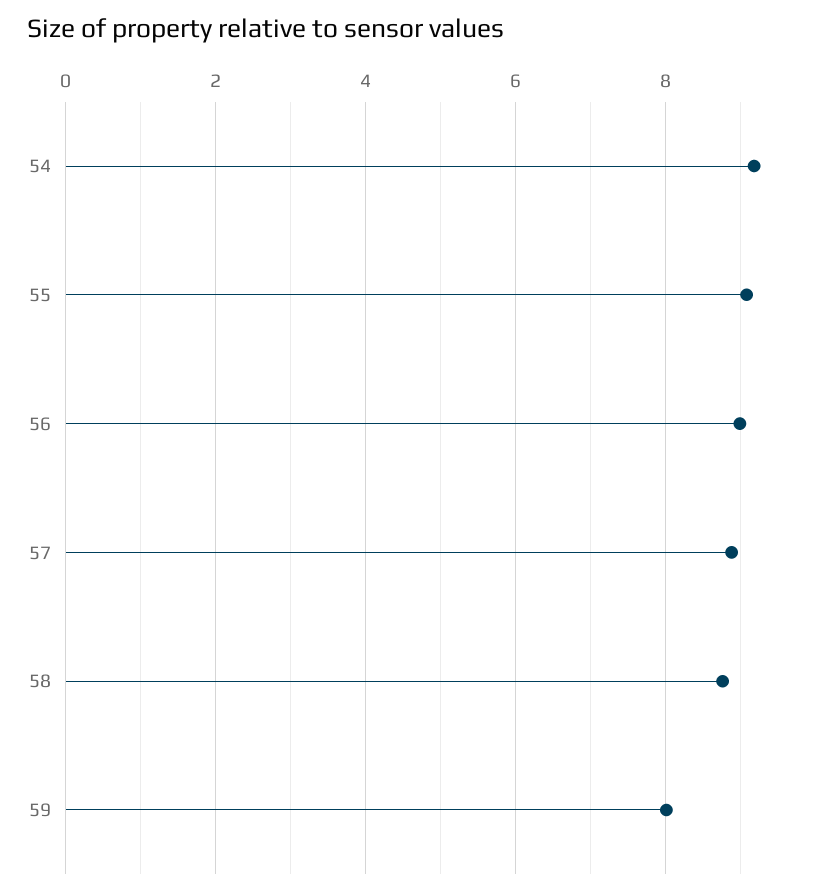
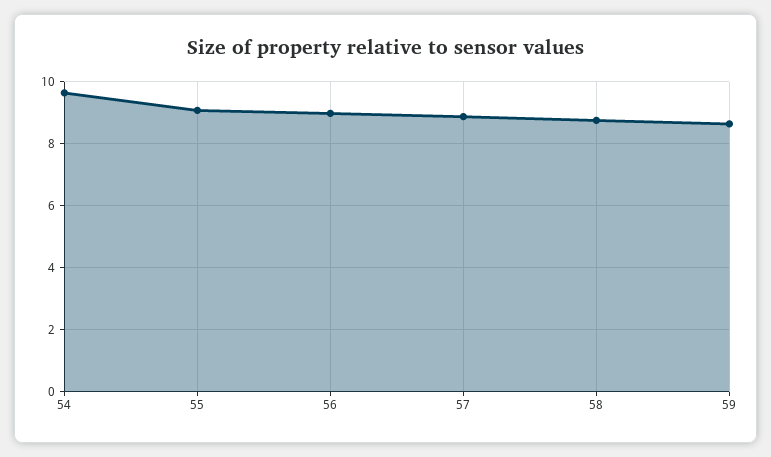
  {
-   "54": 9.2,
+   "54": 9.6,
    "55": 9,
    "56": 9,
    "57": 8.8,
    "58": 8.8,
-   "59": 8
+   "59": 8.6
  }

